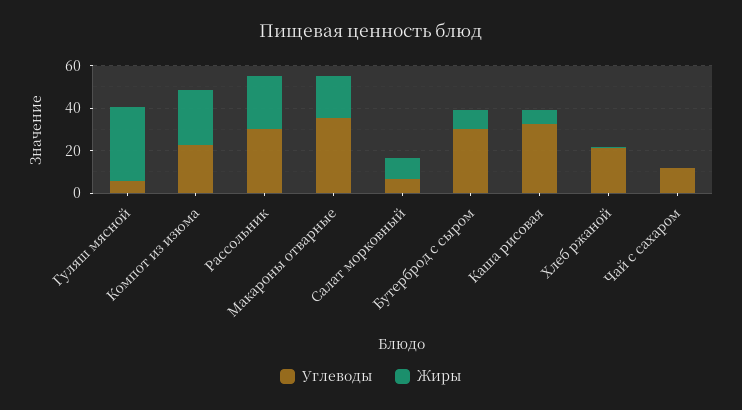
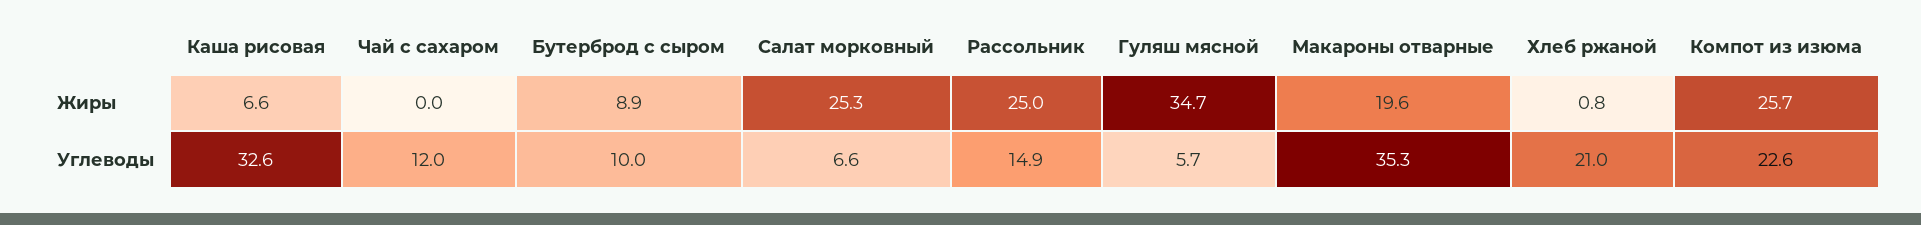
  {
    "Углеводы": {
      "Гуляш мясной": 5.7,
      "Компот из изюма": 22.6,
-     "Рассольник": 30,
+     "Рассольник": 14.9,
      "Макароны отварные": 35.3,
      "Салат морковный": 6.6,
-     "Бутерброд с сыром": 30,
+     "Бутерброд с сыром": 10,
      "Каша рисовая": 32.6,
      "Хлеб ржаной": 21,
      "Чай с сахаром": 12
    },
    "Жиры": {
      "Гуляш мясной": 34.7,
      "Компот из изюма": 25.7,
      "Рассольник": 25,
      "Макароны отварные": 19.6,
-     "Салат морковный": 10,
+     "Салат морковный": 25.3,
      "Бутерброд с сыром": 8.9,
      "Каша рисовая": 6.6,
      "Хлеб ржаной": 0.8,
      "Чай с сахаром": 0
    }
  }

